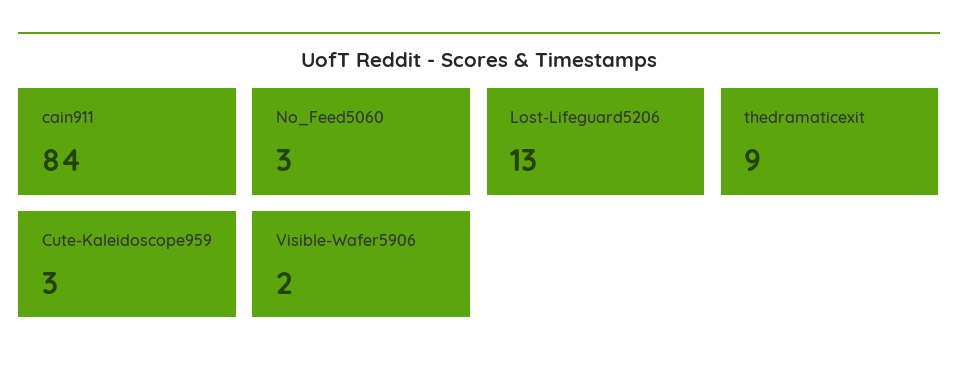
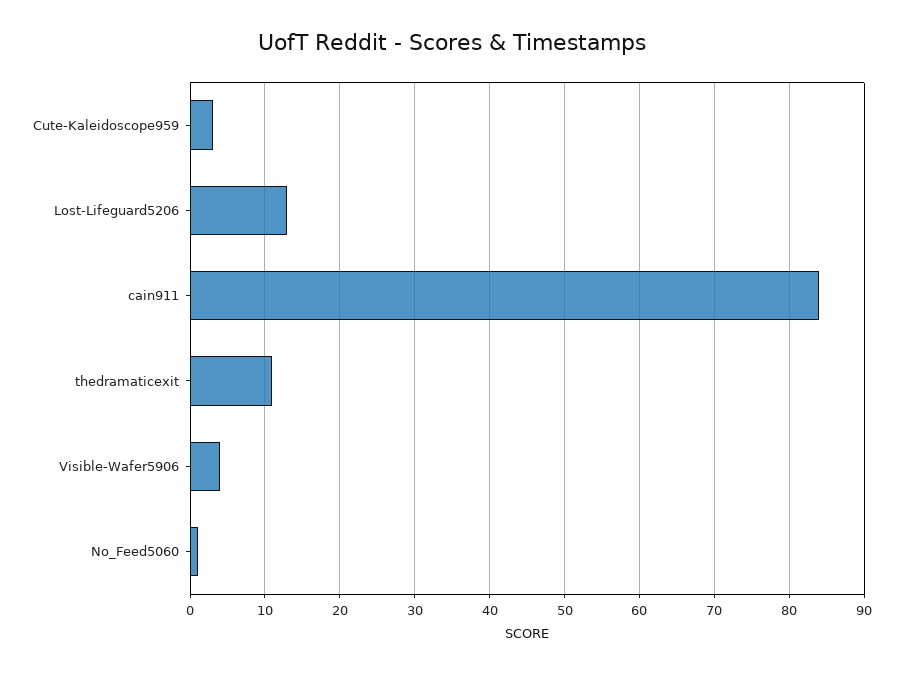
  {
    "cain911": 84,
-   "No_Feed5060": 3,
+   "No_Feed5060": 1,
    "Lost-Lifeguard5206": 13,
-   "thedramaticexit": 9,
+   "thedramaticexit": 11,
    "Cute-Kaleidoscope959": 3,
-   "Visible-Wafer5906": 2
+   "Visible-Wafer5906": 4
  }

